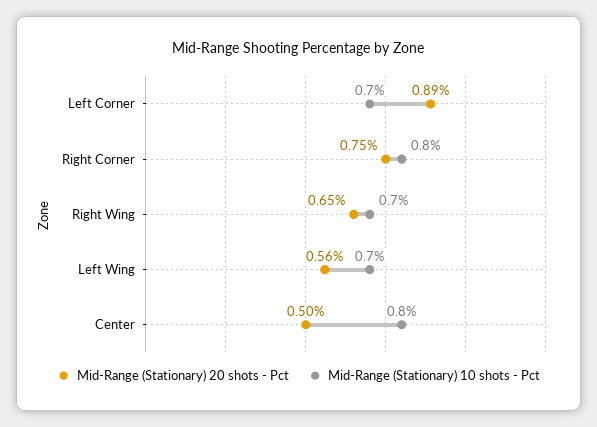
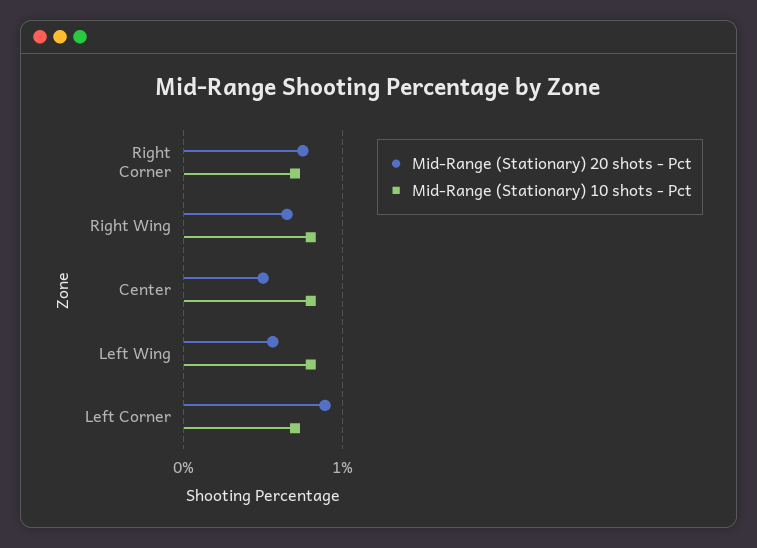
  {
    "Mid-Range (Stationary) 20 shots - Pct": {
      "Left Corner": 0.89,
      "Right Corner": 0.75,
      "Right Wing": 0.65,
      "Left Wing": 0.56,
      "Center": 0.5
    },
    "Mid-Range (Stationary) 10 shots - Pct": {
      "Left Corner": 0.7,
-     "Right Corner": 0.8,
+     "Right Corner": 0.7,
-     "Right Wing": 0.7,
+     "Right Wing": 0.8,
-     "Left Wing": 0.7,
+     "Left Wing": 0.8,
      "Center": 0.8
    }
  }

